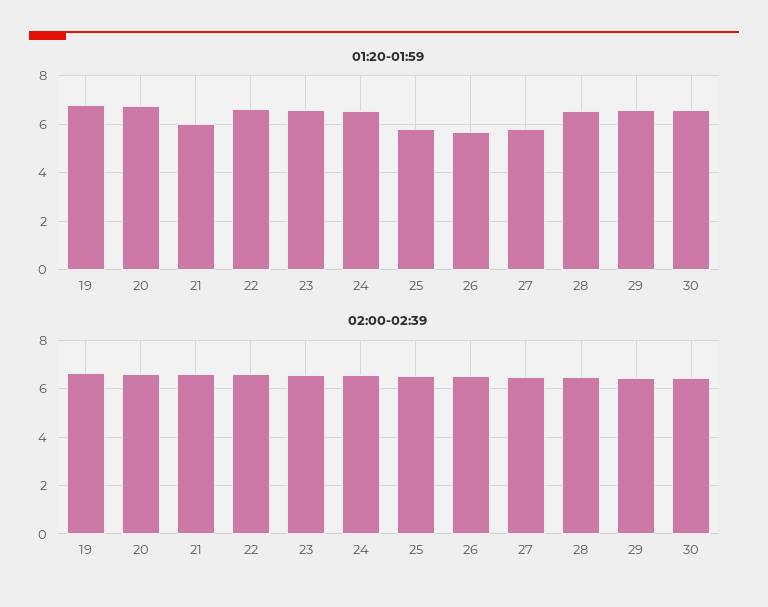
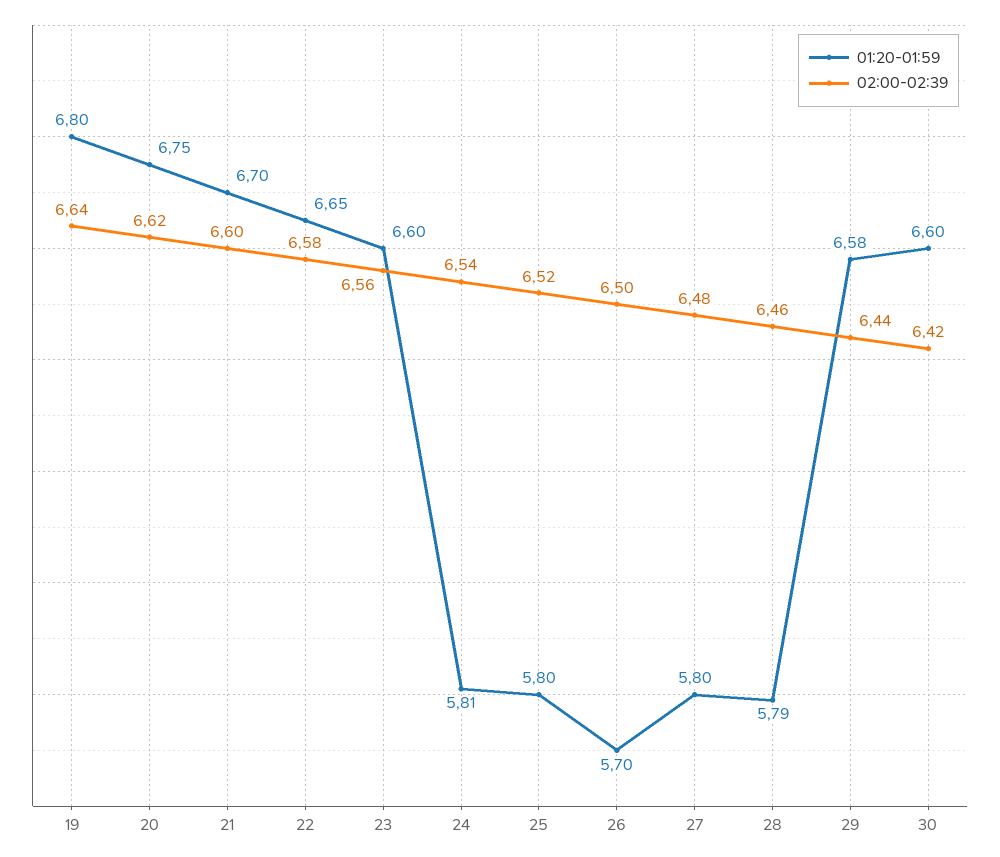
  {
    "01:20-01:59": {
      "19": 6.8,
      "20": 6.75,
-     "21": 6,
+     "21": 6.7,
      "22": 6.65,
      "23": 6.6,
-     "24": 6.5,
+     "24": 5.81,
      "25": 5.8,
      "26": 5.7,
      "27": 5.8,
-     "28": 6.5,
+     "28": 5.79,
      "29": 6.58,
      "30": 6.6
    },
    "02:00-02:39": {
      "19": 6.64,
      "20": 6.62,
      "21": 6.6,
      "22": 6.58,
      "23": 6.56,
      "24": 6.54,
      "25": 6.52,
      "26": 6.5,
      "27": 6.48,
      "28": 6.46,
      "29": 6.44,
      "30": 6.42
    }
  }

